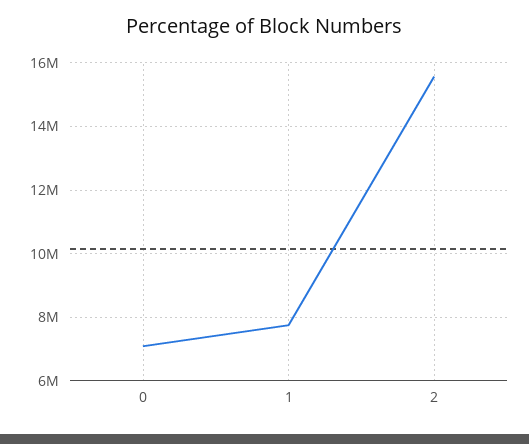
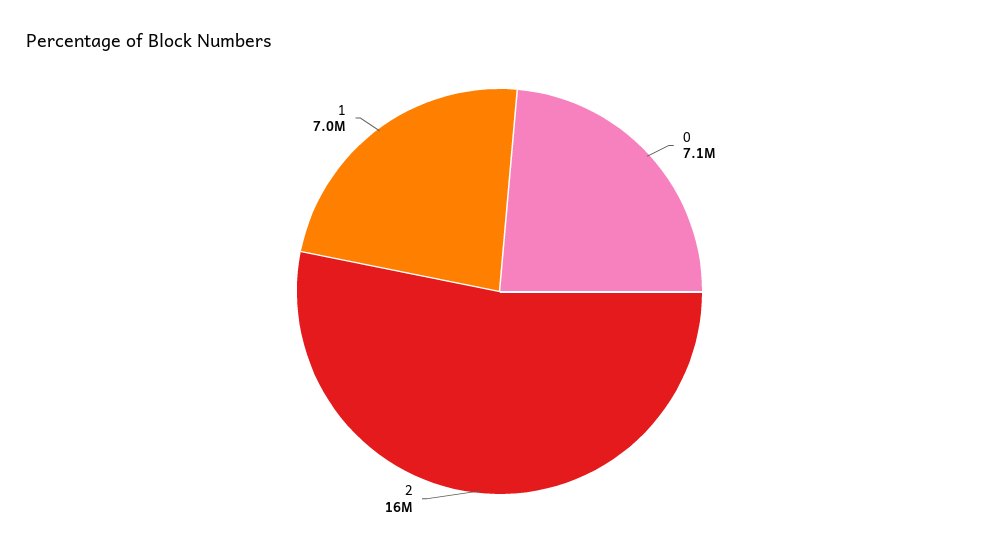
  {
    "0": 7100000,
-   "1": 7800000,
+   "1": 7000000,
    "2": 16000000
  }

